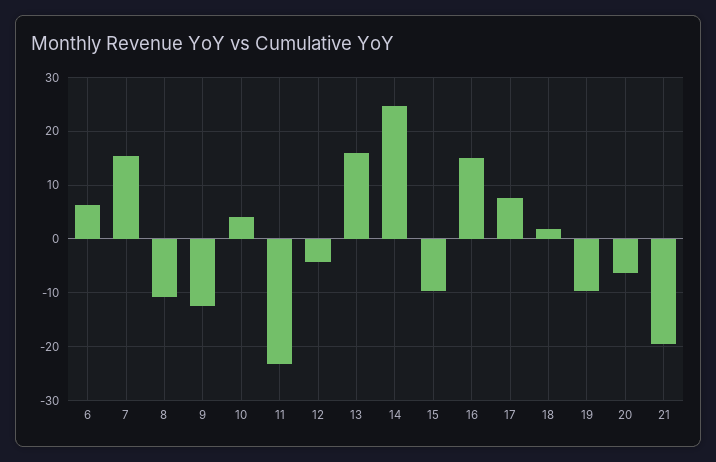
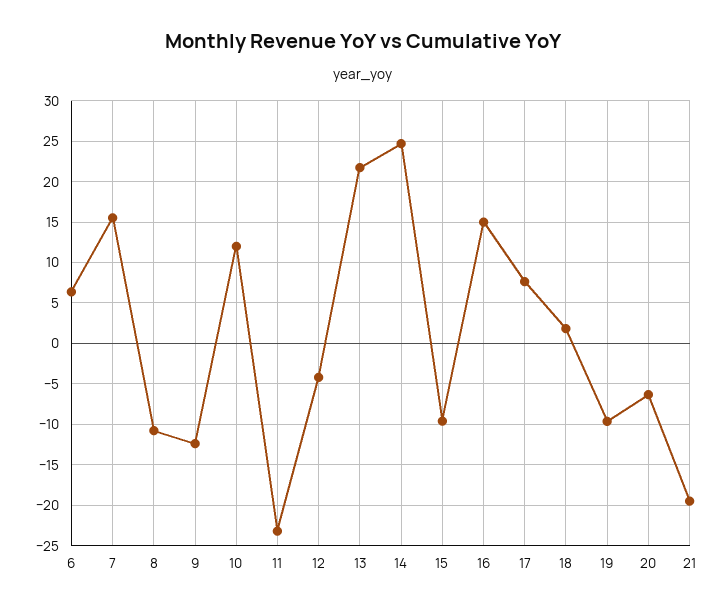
  {
    "6": 6,
    "7": 16,
    "8": -11,
    "9": -12,
-   "10": 4,
+   "10": 12,
    "11": -23,
    "12": -4,
-   "13": 16,
+   "13": 22,
    "14": 25,
    "15": -10,
    "16": 15,
    "17": 8,
    "18": 2,
    "19": -10,
    "20": -6,
    "21": -20
  }

